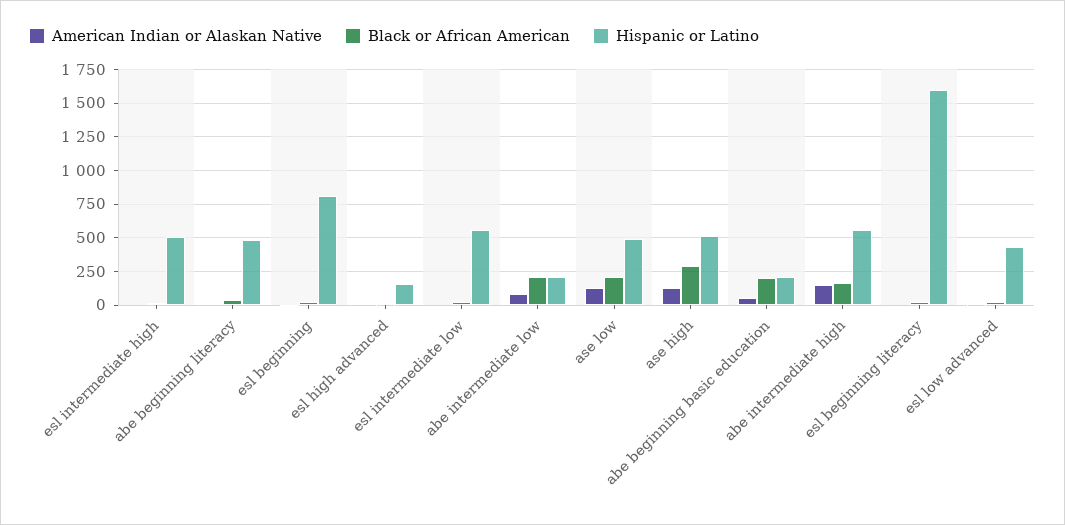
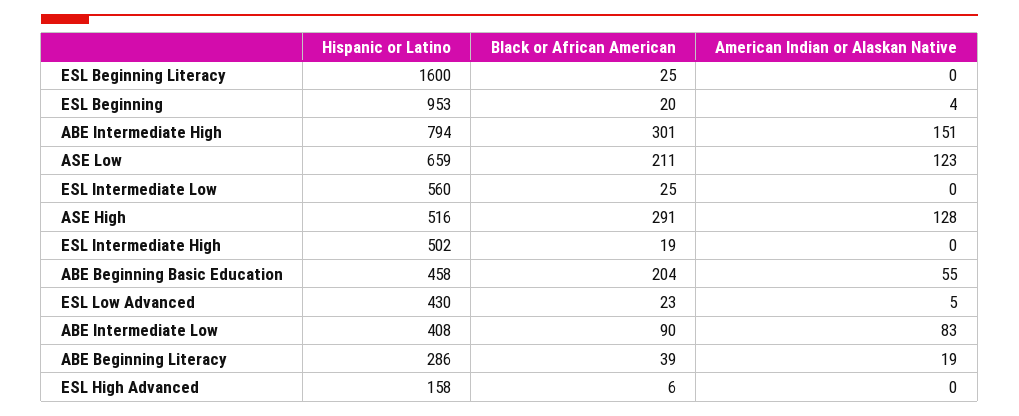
  {
    "American Indian or Alaskan Native": {
      "esl intermediate high": 0,
      "abe beginning literacy": 19,
      "esl beginning": 4,
      "esl high advanced": 0,
      "esl intermediate low": 0,
      "abe intermediate low": 83,
      "ase low": 123,
      "ase high": 128,
      "abe beginning basic education": 55,
      "abe intermediate high": 151,
      "esl beginning literacy": 0,
      "esl low advanced": 5
    },
    "Black or African American": {
      "esl intermediate high": 19,
      "abe beginning literacy": 39,
      "esl beginning": 20,
      "esl high advanced": 6,
      "esl intermediate low": 25,
-     "abe intermediate low": 200,
+     "abe intermediate low": 90,
      "ase low": 211,
      "ase high": 291,
      "abe beginning basic education": 204,
-     "abe intermediate high": 150,
+     "abe intermediate high": 301,
      "esl beginning literacy": 25,
      "esl low advanced": 23
    },
    "Hispanic or Latino": {
      "esl intermediate high": 502,
-     "abe beginning literacy": 500,
+     "abe beginning literacy": 286,
-     "esl beginning": 800,
+     "esl beginning": 953,
      "esl high advanced": 158,
      "esl intermediate low": 560,
-     "abe intermediate low": 200,
+     "abe intermediate low": 408,
-     "ase low": 500,
+     "ase low": 659,
      "ase high": 516,
-     "abe beginning basic education": 200,
+     "abe beginning basic education": 458,
-     "abe intermediate high": 550,
+     "abe intermediate high": 794,
      "esl beginning literacy": 1600,
      "esl low advanced": 430
    }
  }

